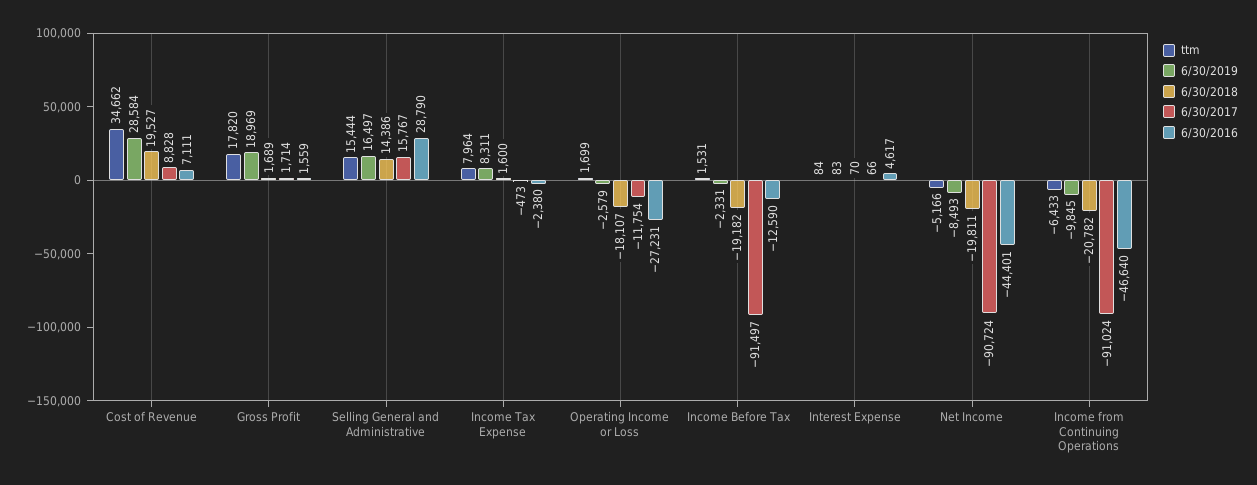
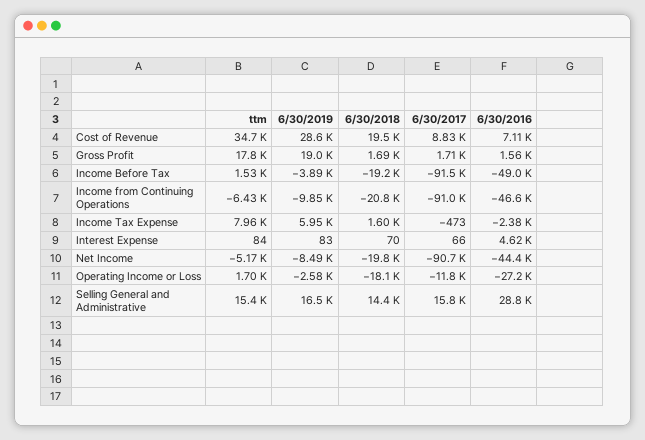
  {
    "ttm": {
      "Cost of Revenue": 34662,
      "Gross Profit": 17820,
      "Selling General and Administrative": 15444,
      "Income Tax Expense": 7964,
      "Operating Income or Loss": 1699,
      "Income Before Tax": 1531,
      "Interest Expense": 84,
      "Net Income": -5166,
      "Income from Continuing Operations": -6433
    },
    "6/30/2019": {
      "Cost of Revenue": 28584,
      "Gross Profit": 18969,
      "Selling General and Administrative": 16497,
-     "Income Tax Expense": 8311,
+     "Income Tax Expense": 5950,
      "Operating Income or Loss": -2579,
-     "Income Before Tax": -2331,
+     "Income Before Tax": -3890,
      "Interest Expense": 83,
      "Net Income": -8493,
      "Income from Continuing Operations": -9845
    },
    "6/30/2018": {
      "Cost of Revenue": 19527,
      "Gross Profit": 1689,
      "Selling General and Administrative": 14386,
      "Income Tax Expense": 1600,
      "Operating Income or Loss": -18107,
      "Income Before Tax": -19182,
      "Interest Expense": 70,
      "Net Income": -19811,
      "Income from Continuing Operations": -20782
    },
    "6/30/2017": {
      "Cost of Revenue": 8828,
      "Gross Profit": 1714,
      "Selling General and Administrative": 15767,
      "Income Tax Expense": -473,
      "Operating Income or Loss": -11754,
      "Income Before Tax": -91497,
      "Interest Expense": 66,
      "Net Income": -90724,
      "Income from Continuing Operations": -91024
    },
    "6/30/2016": {
      "Cost of Revenue": 7111,
      "Gross Profit": 1559,
      "Selling General and Administrative": 28790,
      "Income Tax Expense": -2380,
      "Operating Income or Loss": -27231,
-     "Income Before Tax": -12590,
+     "Income Before Tax": -49000,
      "Interest Expense": 4617,
      "Net Income": -44401,
      "Income from Continuing Operations": -46640
    }
  }

